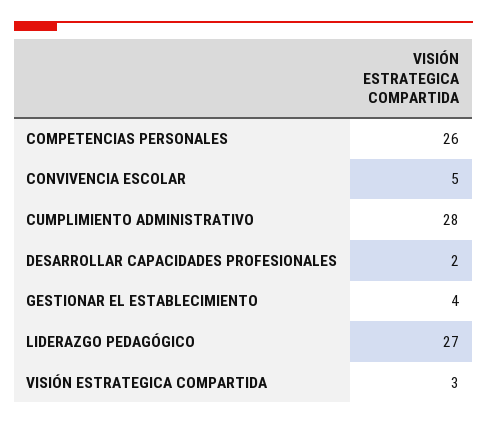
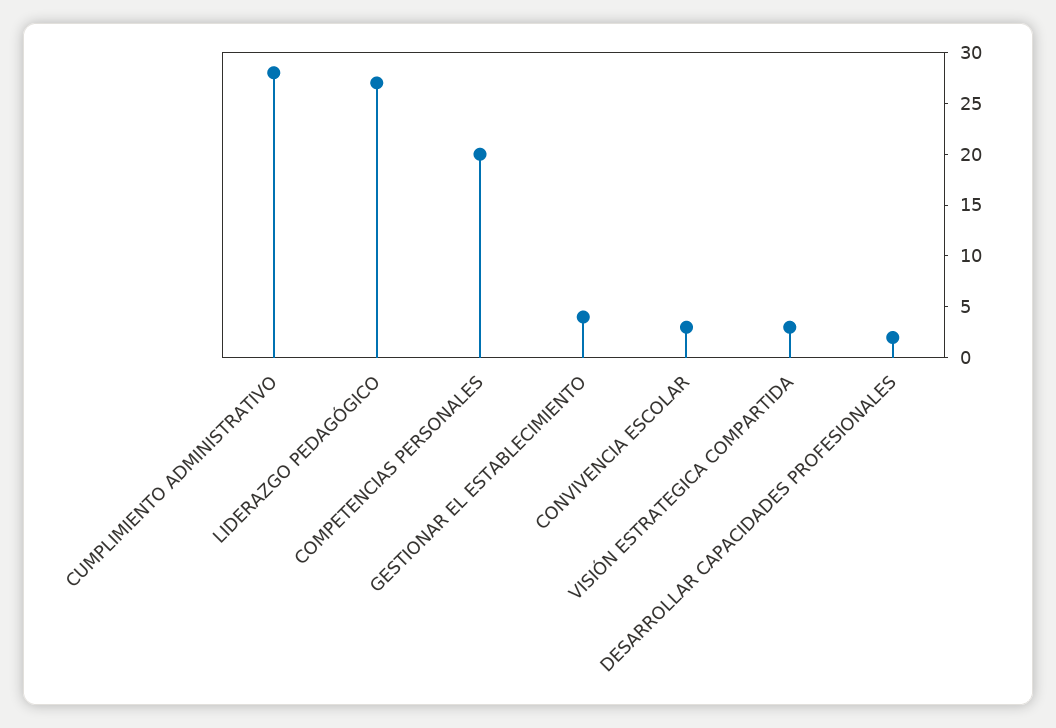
  {
-   "COMPETENCIAS PERSONALES": 26,
+   "COMPETENCIAS PERSONALES": 20,
-   "CONVIVENCIA ESCOLAR": 5,
+   "CONVIVENCIA ESCOLAR": 3,
    "CUMPLIMIENTO ADMINISTRATIVO": 28,
    "DESARROLLAR CAPACIDADES PROFESIONALES": 2,
    "GESTIONAR EL ESTABLECIMIENTO": 4,
    "LIDERAZGO PEDAGÓGICO": 27,
    "VISIÓN ESTRATEGICA COMPARTIDA": 3
  }

